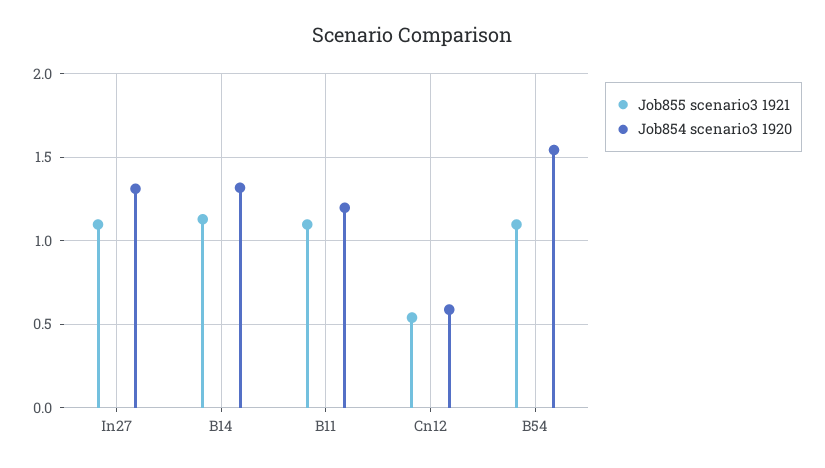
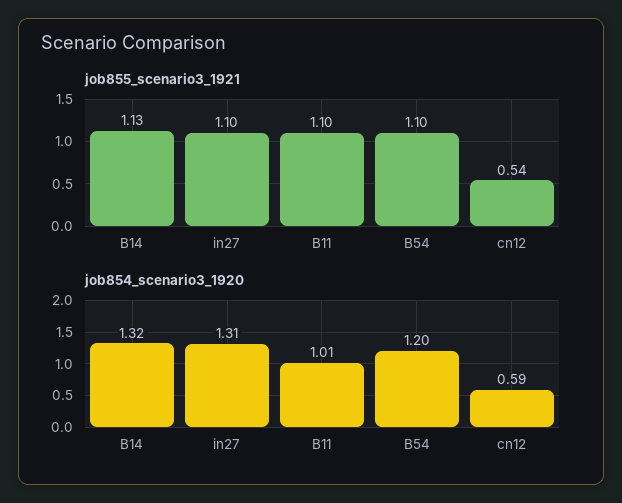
  {
    "Job855 scenario3 1921": {
      "In27": 1.1,
      "B14": 1.13,
      "B11": 1.1,
      "Cn12": 0.54,
      "B54": 1.1
    },
    "Job854 scenario3 1920": {
      "In27": 1.31,
      "B14": 1.32,
-     "B11": 1.2,
+     "B11": 1.01,
      "Cn12": 0.59,
-     "B54": 1.55
+     "B54": 1.2
    }
  }

